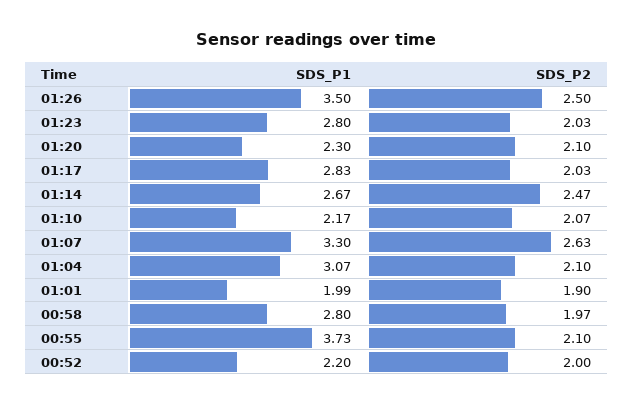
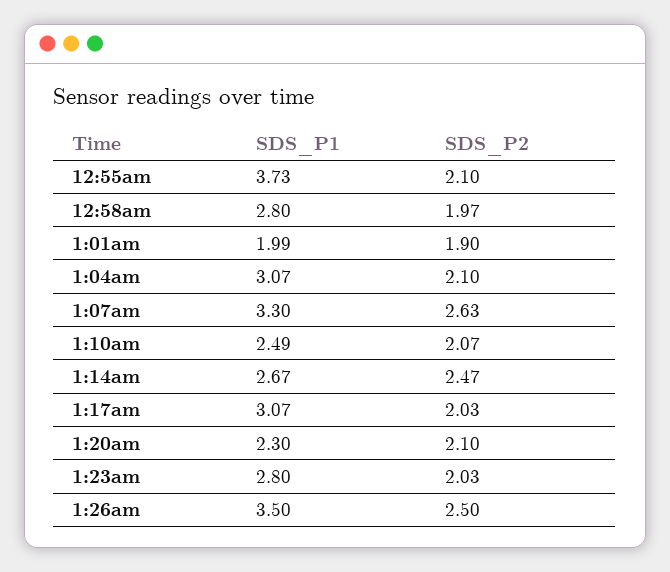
  {
    "SDS_P1": {
      "01:26": 3.5,
      "01:23": 2.8,
      "01:20": 2.3,
-     "01:17": 2.83,
+     "01:17": 3.07,
      "01:14": 2.67,
-     "01:10": 2.17,
+     "01:10": 2.49,
      "01:07": 3.3,
      "01:04": 3.07,
      "01:01": 1.99,
      "00:58": 2.8,
-     "00:55": 3.73,
+     "00:55": 3.73
-     "00:52": 2.2
    },
    "SDS_P2": {
      "01:26": 2.5,
      "01:23": 2.03,
      "01:20": 2.1,
      "01:17": 2.03,
      "01:14": 2.47,
      "01:10": 2.07,
      "01:07": 2.63,
      "01:04": 2.1,
      "01:01": 1.9,
      "00:58": 1.97,
-     "00:55": 2.1,
+     "00:55": 2.1
-     "00:52": 2
    }
  }

